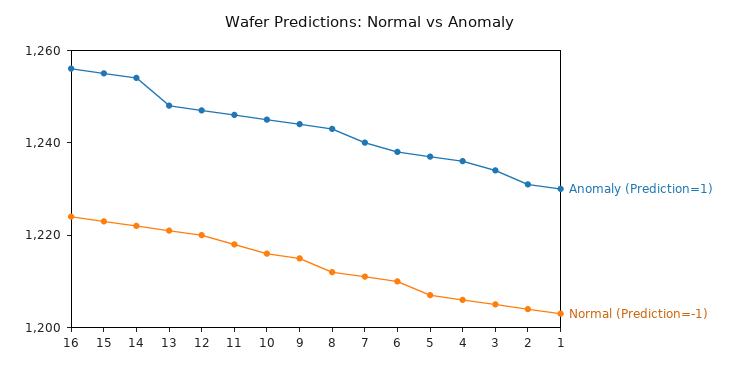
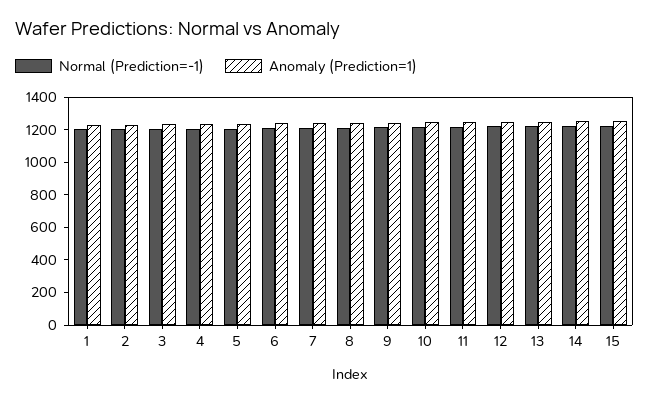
  {
    "Anomaly (Prediction=1)": {
-     "16": 1255,
      "15": 1255,
      "14": 1255,
      "13": 1250,
      "12": 1245,
      "11": 1245,
      "10": 1245,
      "9": 1245,
      "8": 1245,
      "7": 1240,
      "6": 1240,
      "5": 1235,
      "4": 1235,
      "3": 1235,
      "2": 1230,
      "1": 1230
    },
    "Normal (Prediction=-1)": {
-     "16": 1225,
      "15": 1225,
      "14": 1220,
      "13": 1220,
      "12": 1220,
      "11": 1220,
      "10": 1215,
      "9": 1215,
      "8": 1210,
      "7": 1210,
      "6": 1210,
      "5": 1205,
      "4": 1205,
      "3": 1205,
      "2": 1205,
      "1": 1205
    }
  }

